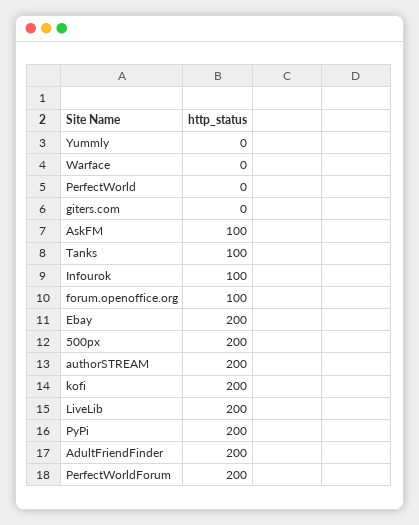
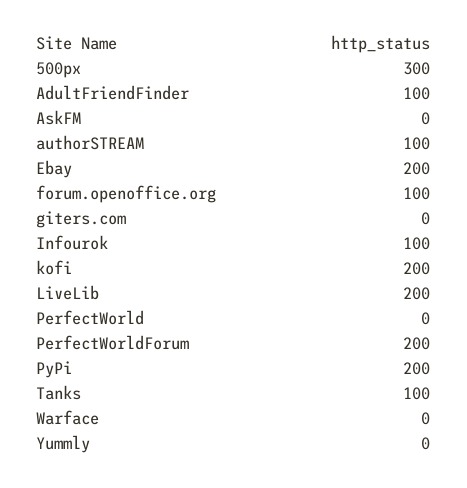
  {
    "Yummly": 0,
    "Warface": 0,
    "PerfectWorld": 0,
    "giters.com": 0,
-   "AskFM": 100,
+   "AskFM": 0,
    "Tanks": 100,
    "Infourok": 100,
    "forum.openoffice.org": 100,
    "Ebay": 200,
-   "500px": 200,
+   "500px": 300,
-   "authorSTREAM": 200,
+   "authorSTREAM": 100,
    "kofi": 200,
    "LiveLib": 200,
    "PyPi": 200,
-   "AdultFriendFinder": 200,
+   "AdultFriendFinder": 100,
    "PerfectWorldForum": 200
  }

